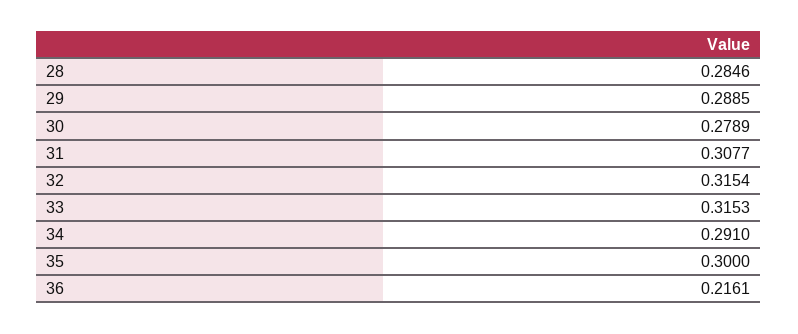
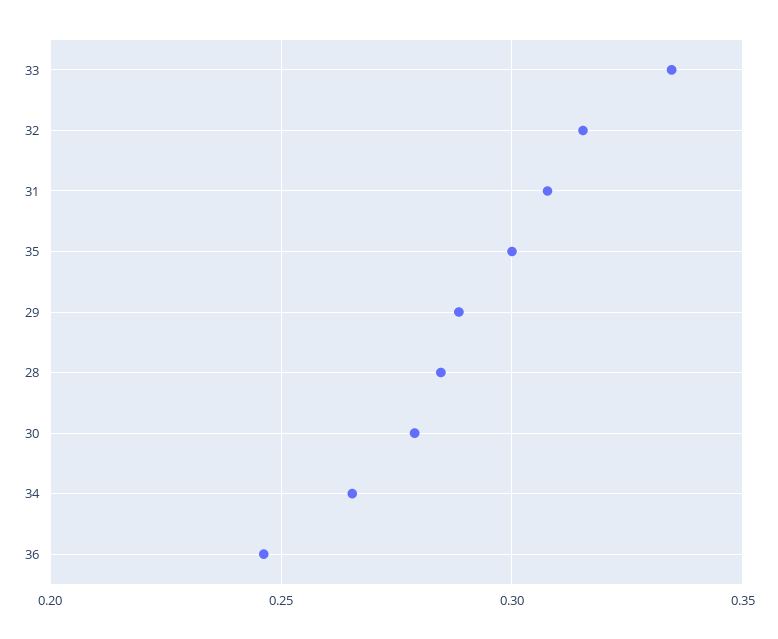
  {
    "28": 0.2846,
    "29": 0.2885,
    "30": 0.2789,
    "31": 0.3077,
    "32": 0.3154,
-   "33": 0.3153,
+   "33": 0.335,
-   "34": 0.291,
+   "34": 0.265,
    "35": 0.3,
-   "36": 0.2161
+   "36": 0.245
  }

